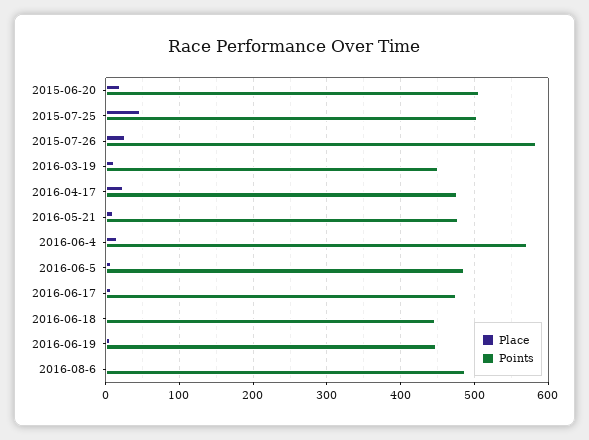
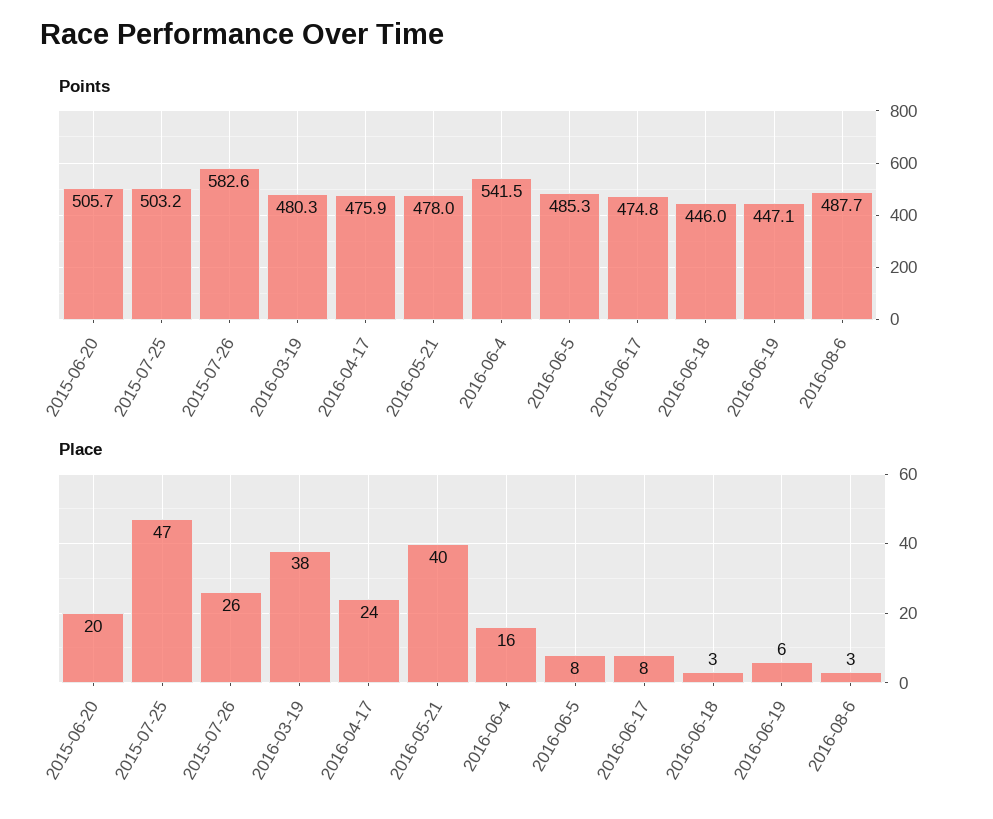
  {
    "Place": {
      "2015-06-20": 20,
      "2015-07-25": 47,
      "2015-07-26": 26,
-     "2016-03-19": 10,
+     "2016-03-19": 38,
      "2016-04-17": 24,
-     "2016-05-21": 10,
+     "2016-05-21": 40,
      "2016-06-4": 16,
      "2016-06-5": 8,
      "2016-06-17": 8,
      "2016-06-18": 3,
      "2016-06-19": 6,
      "2016-08-6": 3
    },
    "Points": {
      "2015-06-20": 505.7,
      "2015-07-25": 503.2,
      "2015-07-26": 582.6,
-     "2016-03-19": 450,
+     "2016-03-19": 480.3,
      "2016-04-17": 475.9,
      "2016-05-21": 478,
-     "2016-06-4": 570,
+     "2016-06-4": 541.5,
      "2016-06-5": 485.3,
      "2016-06-17": 474.8,
      "2016-06-18": 446,
      "2016-06-19": 447.1,
      "2016-08-6": 487.7
    }
  }

